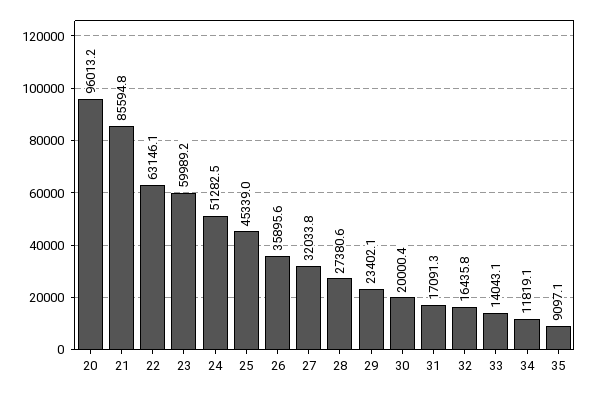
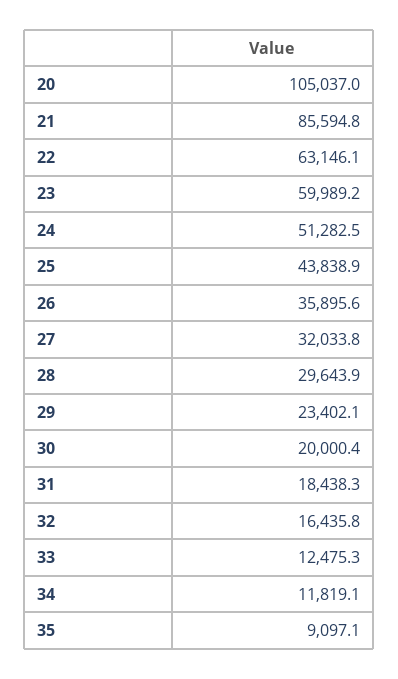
  {
-   "20": 96013.2,
+   "20": 105037,
    "21": 85594.8,
    "22": 63146.1,
    "23": 59989.2,
    "24": 51282.5,
-   "25": 45339,
+   "25": 43838.9,
    "26": 35895.6,
    "27": 32033.8,
-   "28": 27380.6,
+   "28": 29643.9,
    "29": 23402.1,
    "30": 20000.4,
-   "31": 17091.3,
+   "31": 18438.3,
    "32": 16435.8,
-   "33": 14043.1,
+   "33": 12475.3,
    "34": 11819.1,
    "35": 9097.1
  }

